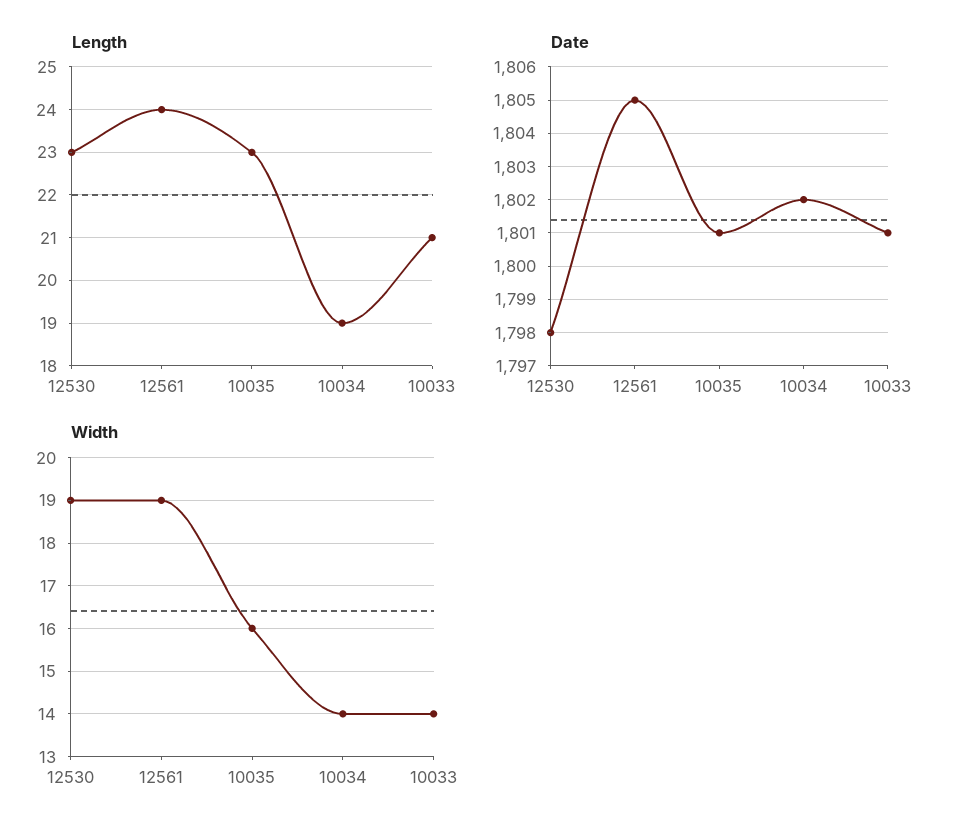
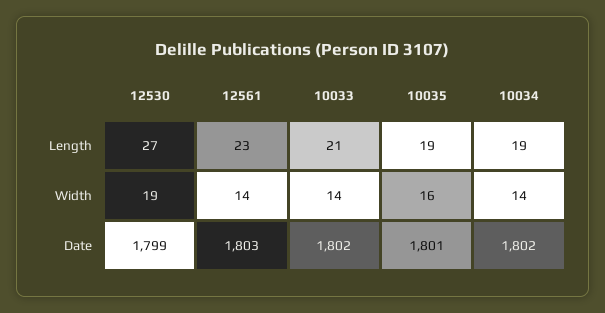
  {
    "Length": {
-     "12530": 23,
+     "12530": 27,
-     "12561": 24,
+     "12561": 23,
-     "10035": 23,
+     "10035": 19,
      "10034": 19,
      "10033": 21
    },
    "Date": {
-     "12530": 1798,
+     "12530": 1799,
-     "12561": 1805,
+     "12561": 1803,
      "10035": 1801,
      "10034": 1802,
-     "10033": 1801
+     "10033": 1802
    },
    "Width": {
      "12530": 19,
-     "12561": 19,
+     "12561": 14,
      "10035": 16,
      "10034": 14,
      "10033": 14
    }
  }

